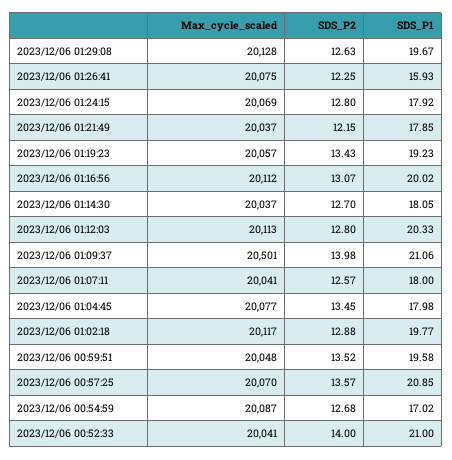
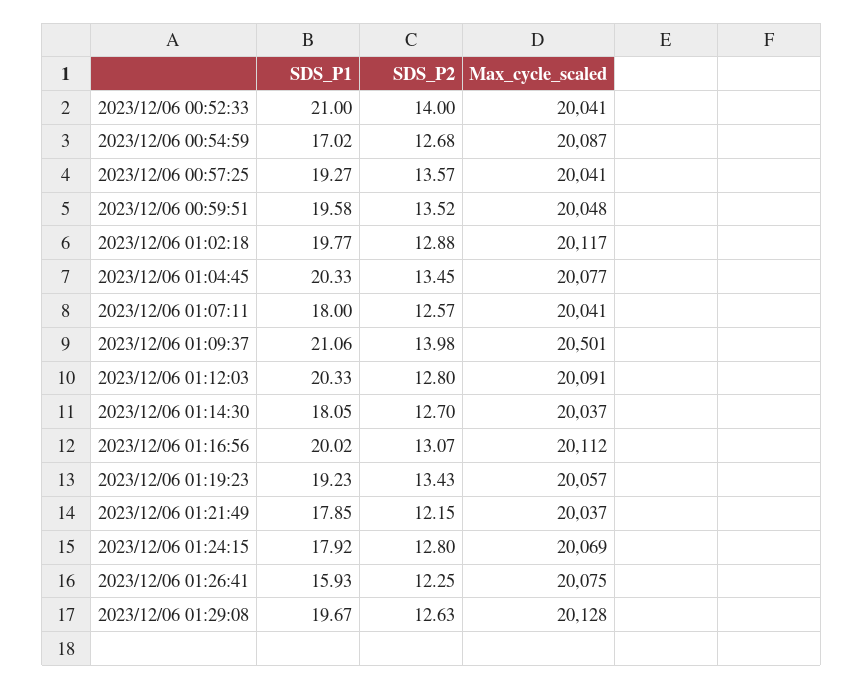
  {
    "Max_cycle_scaled": {
      "2023/12/06 01:29:08": 20128,
      "2023/12/06 01:26:41": 20075,
      "2023/12/06 01:24:15": 20069,
      "2023/12/06 01:21:49": 20037,
      "2023/12/06 01:19:23": 20057,
      "2023/12/06 01:16:56": 20112,
      "2023/12/06 01:14:30": 20037,
-     "2023/12/06 01:12:03": 20113,
+     "2023/12/06 01:12:03": 20091,
      "2023/12/06 01:09:37": 20501,
      "2023/12/06 01:07:11": 20041,
      "2023/12/06 01:04:45": 20077,
      "2023/12/06 01:02:18": 20117,
      "2023/12/06 00:59:51": 20048,
-     "2023/12/06 00:57:25": 20070,
+     "2023/12/06 00:57:25": 20041,
      "2023/12/06 00:54:59": 20087,
      "2023/12/06 00:52:33": 20041
    },
    "SDS_P2": {
      "2023/12/06 01:29:08": 12.63,
      "2023/12/06 01:26:41": 12.25,
      "2023/12/06 01:24:15": 12.8,
      "2023/12/06 01:21:49": 12.15,
      "2023/12/06 01:19:23": 13.43,
      "2023/12/06 01:16:56": 13.07,
      "2023/12/06 01:14:30": 12.7,
      "2023/12/06 01:12:03": 12.8,
      "2023/12/06 01:09:37": 13.98,
      "2023/12/06 01:07:11": 12.57,
      "2023/12/06 01:04:45": 13.45,
      "2023/12/06 01:02:18": 12.88,
      "2023/12/06 00:59:51": 13.52,
      "2023/12/06 00:57:25": 13.57,
      "2023/12/06 00:54:59": 12.68,
      "2023/12/06 00:52:33": 14
    },
    "SDS_P1": {
      "2023/12/06 01:29:08": 19.67,
      "2023/12/06 01:26:41": 15.93,
      "2023/12/06 01:24:15": 17.92,
      "2023/12/06 01:21:49": 17.85,
      "2023/12/06 01:19:23": 19.23,
      "2023/12/06 01:16:56": 20.02,
      "2023/12/06 01:14:30": 18.05,
      "2023/12/06 01:12:03": 20.33,
      "2023/12/06 01:09:37": 21.06,
      "2023/12/06 01:07:11": 18,
-     "2023/12/06 01:04:45": 17.98,
+     "2023/12/06 01:04:45": 20.33,
      "2023/12/06 01:02:18": 19.77,
      "2023/12/06 00:59:51": 19.58,
-     "2023/12/06 00:57:25": 20.85,
+     "2023/12/06 00:57:25": 19.27,
      "2023/12/06 00:54:59": 17.02,
      "2023/12/06 00:52:33": 21
    }
  }

